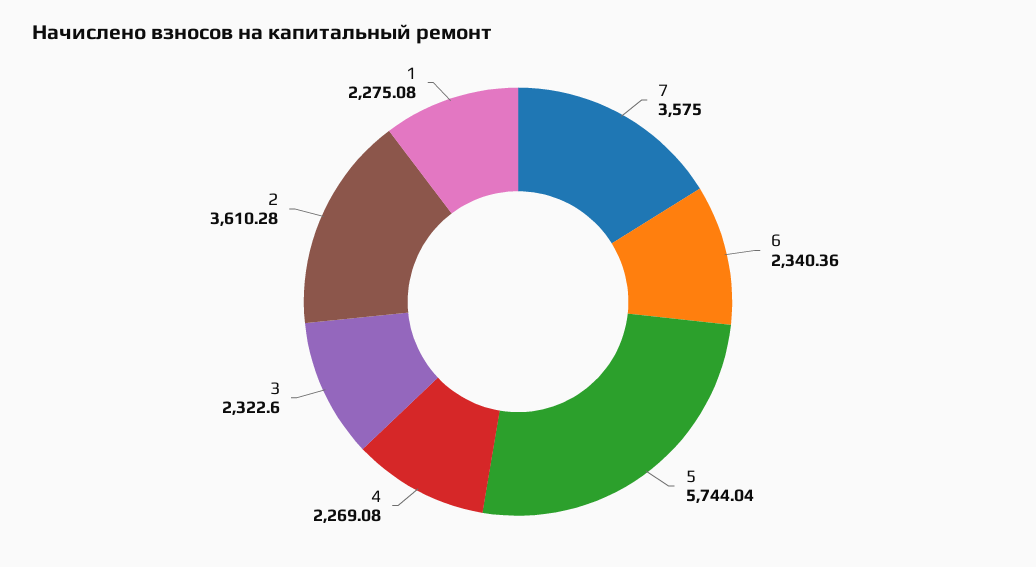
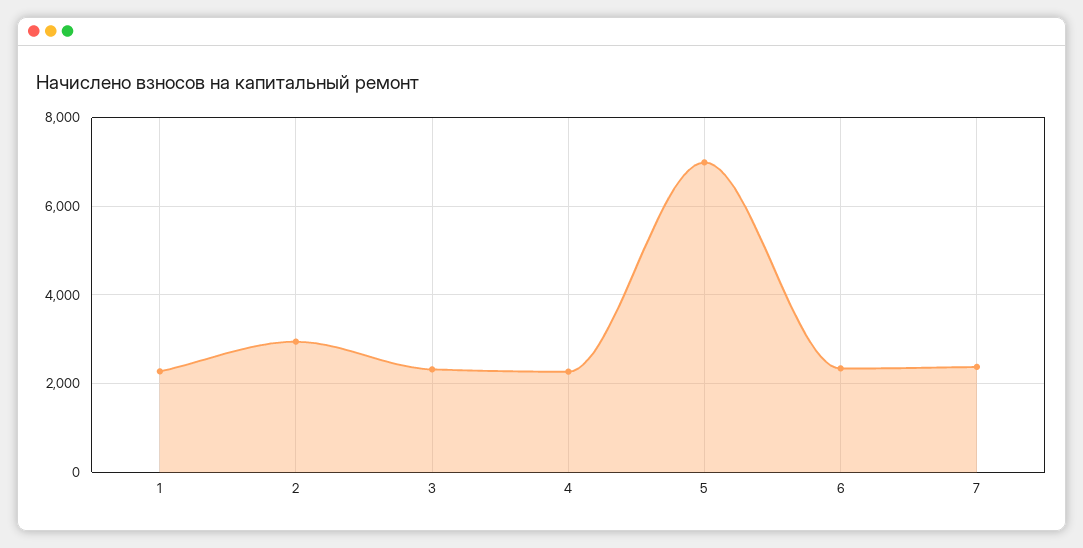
  {
-   "7": 3575,
+   "7": 2400,
    "6": 2340.36,
-   "5": 5744.04,
+   "5": 7000,
    "4": 2269.08,
    "3": 2322.6,
-   "2": 3610.28,
+   "2": 3000,
    "1": 2275.08
  }

